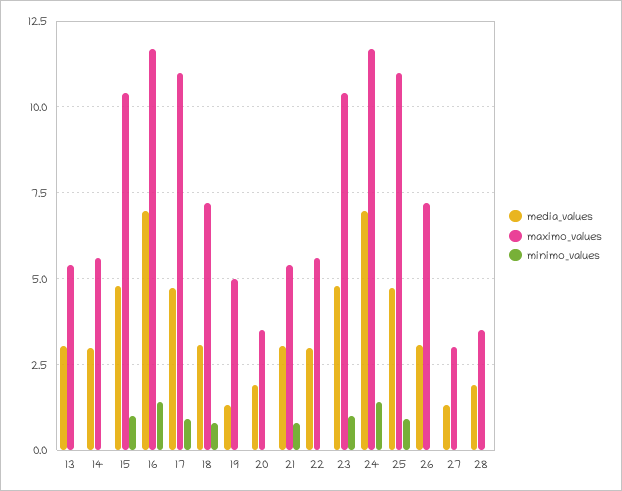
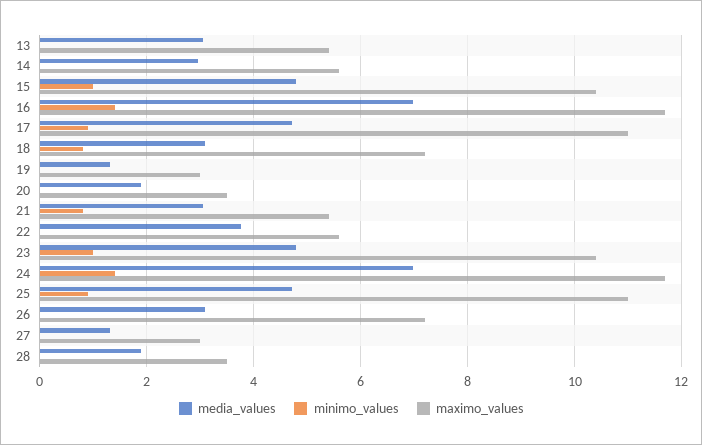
  {
    "media_values": {
      "13": 3,
      "14": 3,
      "15": 4.8,
      "16": 7,
      "17": 4.8,
      "18": 3,
      "19": 1.4,
      "20": 1.8,
      "21": 3,
-     "22": 3,
+     "22": 3.8,
      "23": 4.8,
      "24": 7,
      "25": 4.8,
      "26": 3,
      "27": 1.4,
      "28": 1.8
    },
    "maximo_values": {
      "13": 5.4,
      "14": 5.6,
      "15": 10.4,
      "16": 11.8,
      "17": 11,
      "18": 7.2,
-     "19": 5,
+     "19": 3,
      "20": 3.6,
      "21": 5.4,
      "22": 5.6,
      "23": 10.4,
      "24": 11.8,
      "25": 11,
      "26": 7.2,
      "27": 3,
      "28": 3.6
    },
    "minimo_values": {
      "13": 0,
      "14": 0,
      "15": 1,
      "16": 1.4,
      "17": 1,
      "18": 0.8,
      "19": 0,
      "20": 0,
      "21": 0.8,
      "22": 0,
      "23": 1,
      "24": 1.4,
      "25": 1,
      "26": 0,
      "27": 0,
      "28": 0
    }
  }

